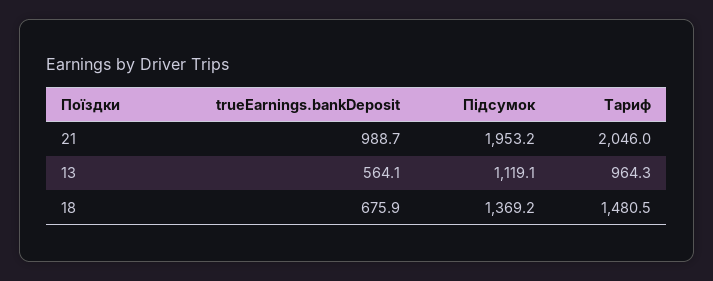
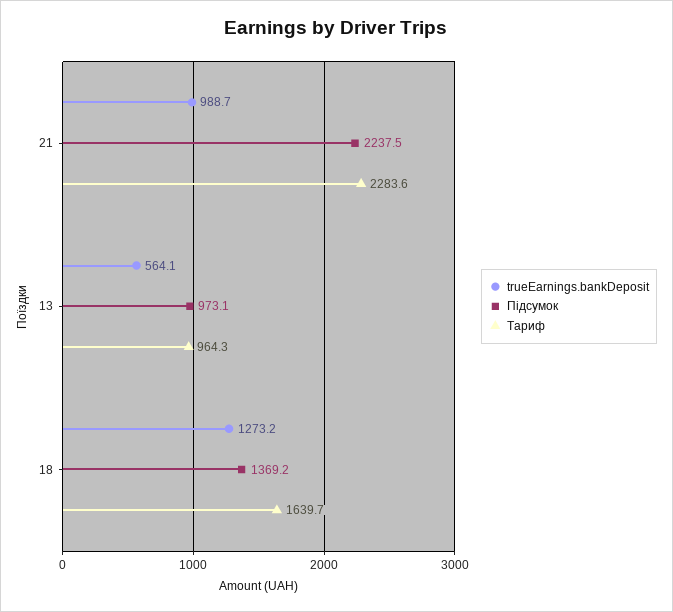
  {
    "trueEarnings.bankDeposit": {
      "21": 988.7,
      "13": 564.1,
-     "18": 675.9
+     "18": 1273.2
    },
    "Підсумок": {
-     "21": 1953.2,
+     "21": 2237.5,
-     "13": 1119.1,
+     "13": 973.1,
      "18": 1369.2
    },
    "Тариф": {
-     "21": 2046,
+     "21": 2283.6,
      "13": 964.3,
-     "18": 1480.5
+     "18": 1639.7
    }
  }

